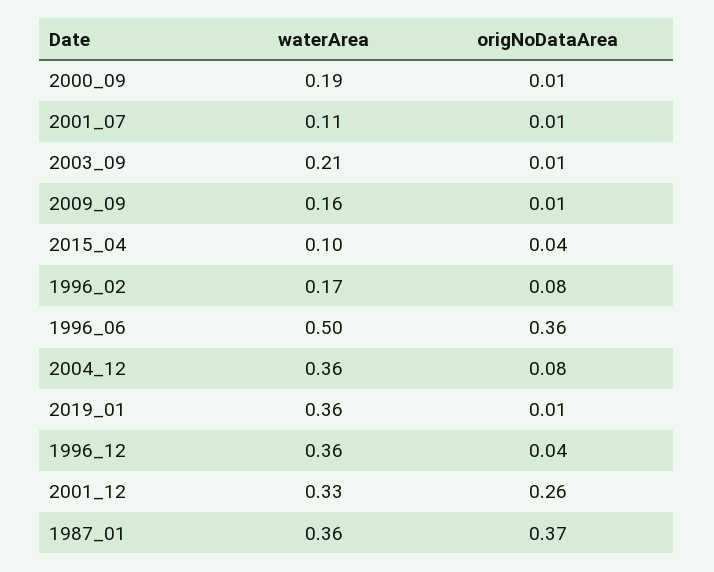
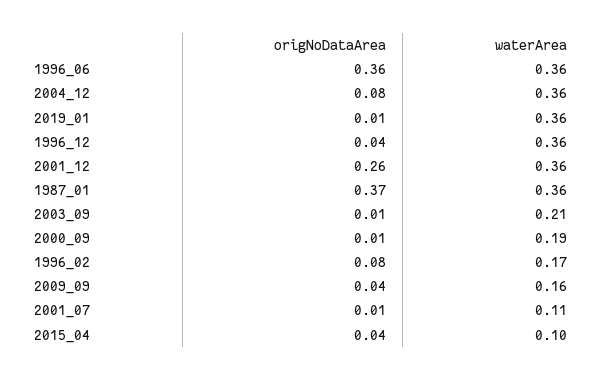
  {
    "waterArea": {
      "2000_09": 0.19,
      "2001_07": 0.11,
      "2003_09": 0.21,
      "2009_09": 0.16,
      "2015_04": 0.1,
      "1996_02": 0.17,
-     "1996_06": 0.5,
+     "1996_06": 0.36,
      "2004_12": 0.36,
      "2019_01": 0.36,
      "1996_12": 0.36,
-     "2001_12": 0.33,
+     "2001_12": 0.36,
      "1987_01": 0.36
    },
    "origNoDataArea": {
      "2000_09": 0.01,
      "2001_07": 0.01,
      "2003_09": 0.01,
-     "2009_09": 0.01,
+     "2009_09": 0.04,
      "2015_04": 0.04,
      "1996_02": 0.08,
      "1996_06": 0.36,
      "2004_12": 0.08,
      "2019_01": 0.01,
      "1996_12": 0.04,
      "2001_12": 0.26,
      "1987_01": 0.37
    }
  }

